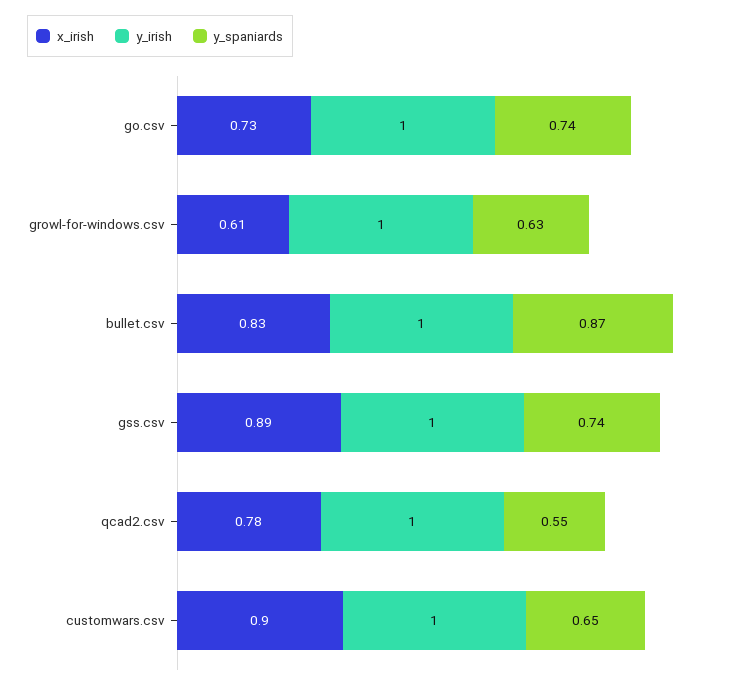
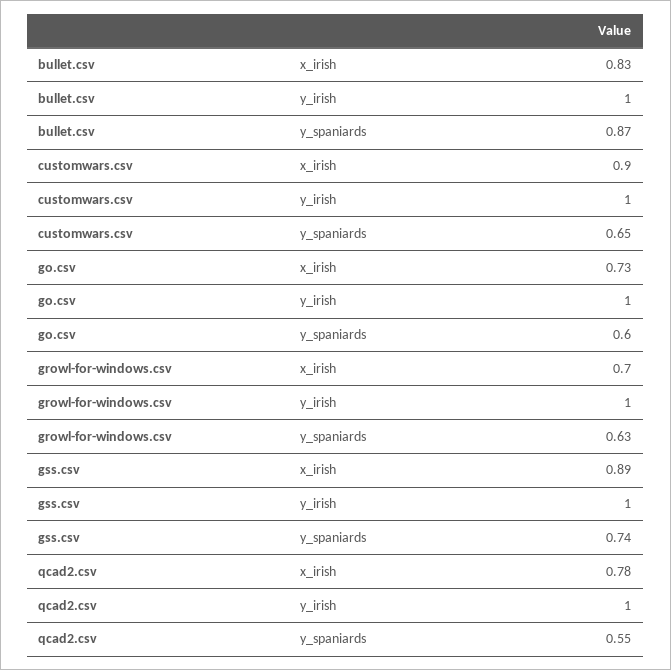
  {
    "x_irish": {
      "go.csv": 0.73,
-     "growl-for-windows.csv": 0.61,
+     "growl-for-windows.csv": 0.7,
      "bullet.csv": 0.83,
      "gss.csv": 0.89,
      "qcad2.csv": 0.78,
      "customwars.csv": 0.9
    },
    "y_irish": {
      "go.csv": 1,
      "growl-for-windows.csv": 1,
      "bullet.csv": 1,
      "gss.csv": 1,
      "qcad2.csv": 1,
      "customwars.csv": 1
    },
    "y_spaniards": {
-     "go.csv": 0.74,
+     "go.csv": 0.6,
      "growl-for-windows.csv": 0.63,
      "bullet.csv": 0.87,
      "gss.csv": 0.74,
      "qcad2.csv": 0.55,
      "customwars.csv": 0.65
    }
  }

